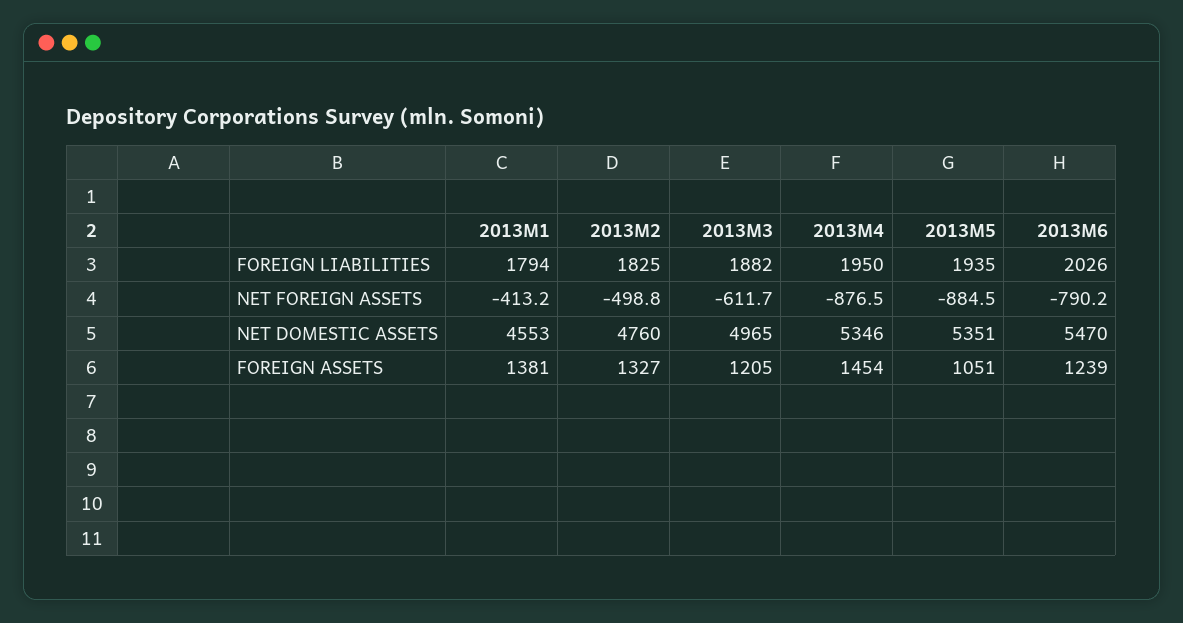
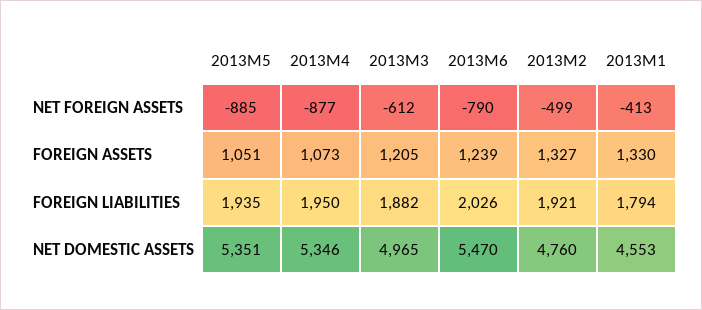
  {
    "2013M1": {
      "FOREIGN LIABILITIES": 1794,
      "NET FOREIGN ASSETS": -413.2,
      "NET DOMESTIC ASSETS": 4553,
-     "FOREIGN ASSETS": 1381
+     "FOREIGN ASSETS": 1330
    },
    "2013M2": {
-     "FOREIGN LIABILITIES": 1825,
+     "FOREIGN LIABILITIES": 1921,
      "NET FOREIGN ASSETS": -498.8,
      "NET DOMESTIC ASSETS": 4760,
      "FOREIGN ASSETS": 1327
    },
    "2013M3": {
      "FOREIGN LIABILITIES": 1882,
      "NET FOREIGN ASSETS": -611.7,
      "NET DOMESTIC ASSETS": 4965,
      "FOREIGN ASSETS": 1205
    },
    "2013M4": {
      "FOREIGN LIABILITIES": 1950,
      "NET FOREIGN ASSETS": -876.5,
      "NET DOMESTIC ASSETS": 5346,
-     "FOREIGN ASSETS": 1454
+     "FOREIGN ASSETS": 1073
    },
    "2013M5": {
      "FOREIGN LIABILITIES": 1935,
      "NET FOREIGN ASSETS": -884.5,
      "NET DOMESTIC ASSETS": 5351,
      "FOREIGN ASSETS": 1051
    },
    "2013M6": {
      "FOREIGN LIABILITIES": 2026,
      "NET FOREIGN ASSETS": -790.2,
      "NET DOMESTIC ASSETS": 5470,
      "FOREIGN ASSETS": 1239
    }
  }

